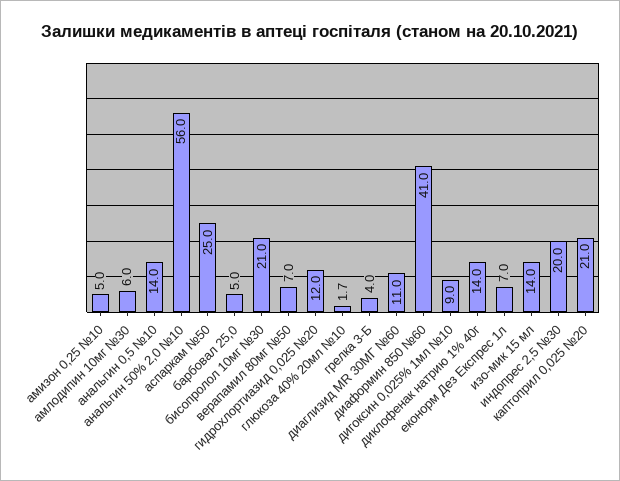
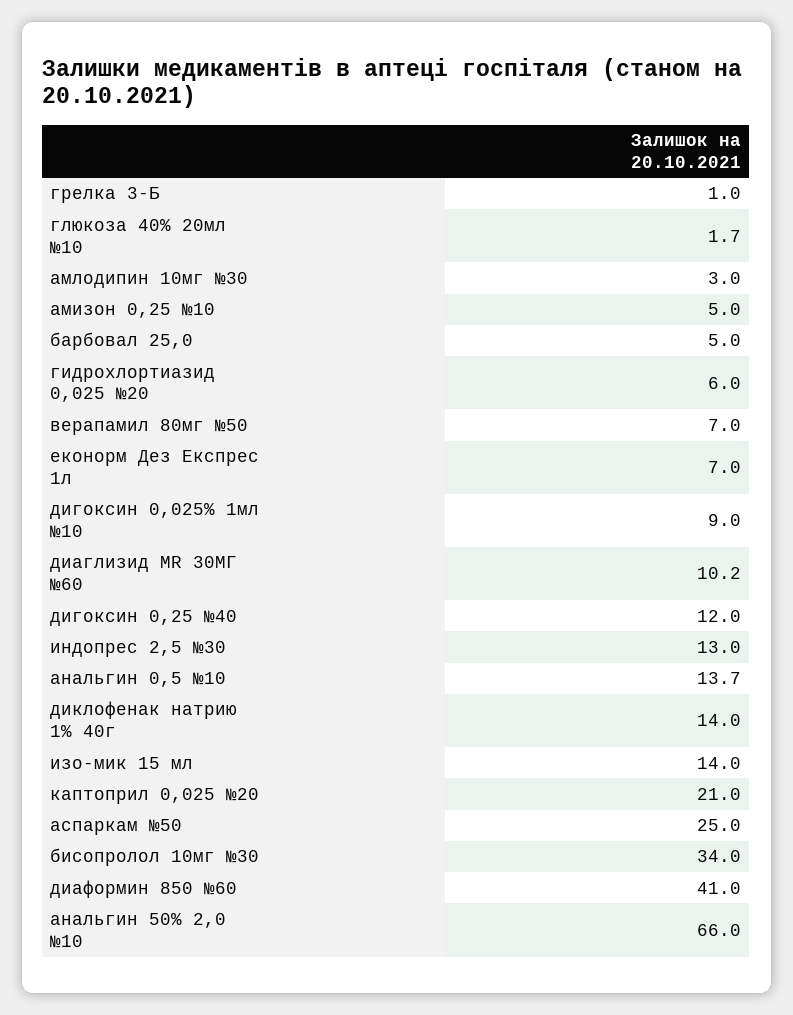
  {
    "амизон 0,25 №10": 5,
-   "амлодипин 10мг №30": 6,
+   "амлодипин 10мг №30": 3,
-   "анальгин 0,5 №10": 14,
+   "анальгин 0,5 №10": 13.7,
-   "анальгин 50% 2,0 №10": 56,
+   "анальгин 50% 2,0 №10": 66,
    "аспаркам №50": 25,
    "барбовал 25,0": 5,
-   "бисопролол 10мг №30": 21,
+   "бисопролол 10мг №30": 34,
    "верапамил 80мг №50": 7,
-   "гидрохлортиазид 0,025 №20": 12,
+   "гидрохлортиазид 0,025 №20": 6,
    "глюкоза 40% 20мл №10": 1.7,
-   "грелка 3-Б": 4,
+   "грелка 3-Б": 1,
-   "диаглизид МR 30МГ №60": 11,
+   "диаглизид МR 30МГ №60": 10.2,
    "диаформин 850 №60": 41,
    "дигоксин 0,025% 1мл №10": 9,
    "диклофенак натрию 1% 40г": 14,
    "еконорм Дез Експрес 1л": 7,
    "изо-мик 15 мл": 14,
-   "индопрес 2,5 №30": 20,
+   "индопрес 2,5 №30": 13,
-   "каптоприл 0,025 №20": 21
+   "каптоприл 0,025 №20": 21,
+   "дигоксин 0,25 №40": 12
  }

